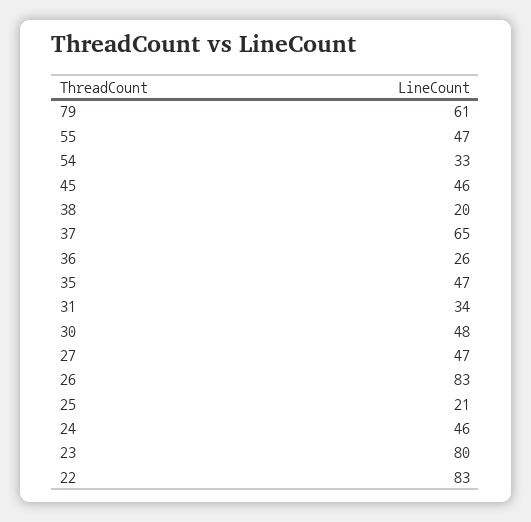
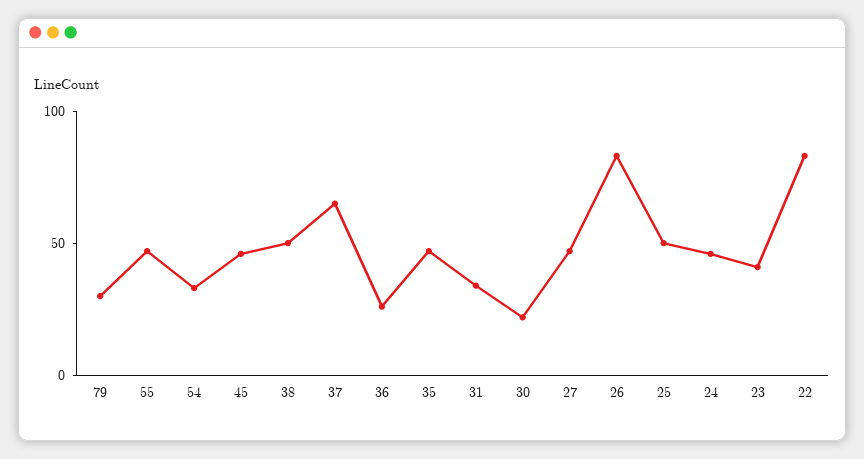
  {
-   "79": 61,
+   "79": 30,
    "55": 47,
    "54": 33,
    "45": 46,
-   "38": 20,
+   "38": 50,
    "37": 65,
    "36": 26,
    "35": 47,
    "31": 34,
-   "30": 48,
+   "30": 20,
    "27": 47,
    "26": 83,
-   "25": 21,
+   "25": 50,
    "24": 46,
-   "23": 80,
+   "23": 40,
    "22": 83
  }

